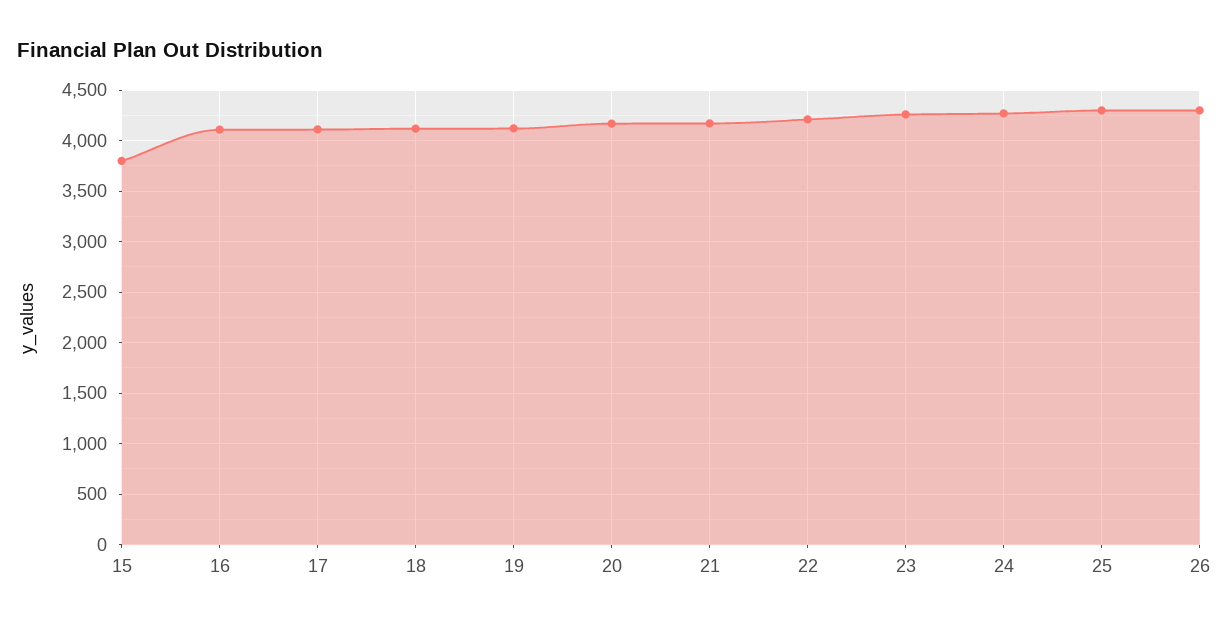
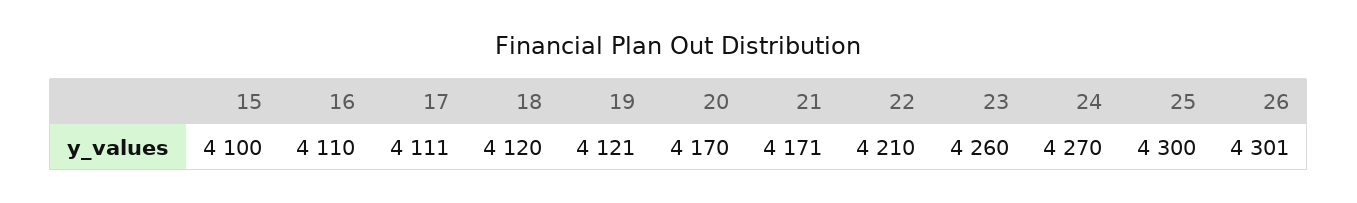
  {
-   "15": 3800,
+   "15": 4100,
    "16": 4110,
    "17": 4111,
    "18": 4120,
    "19": 4121,
    "20": 4170,
    "21": 4171,
    "22": 4210,
    "23": 4260,
    "24": 4270,
    "25": 4300,
    "26": 4301
  }

